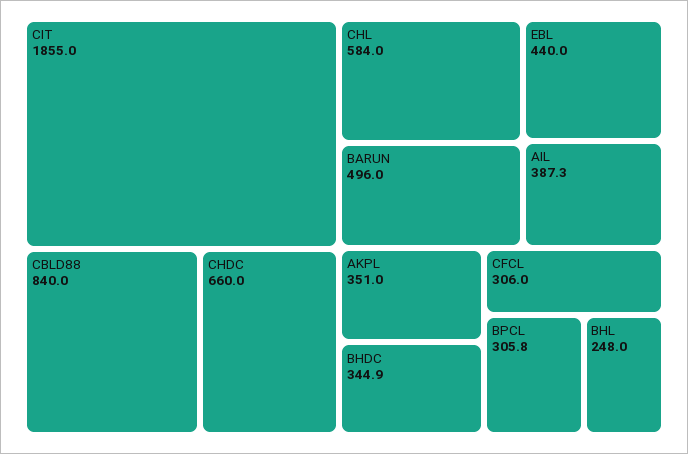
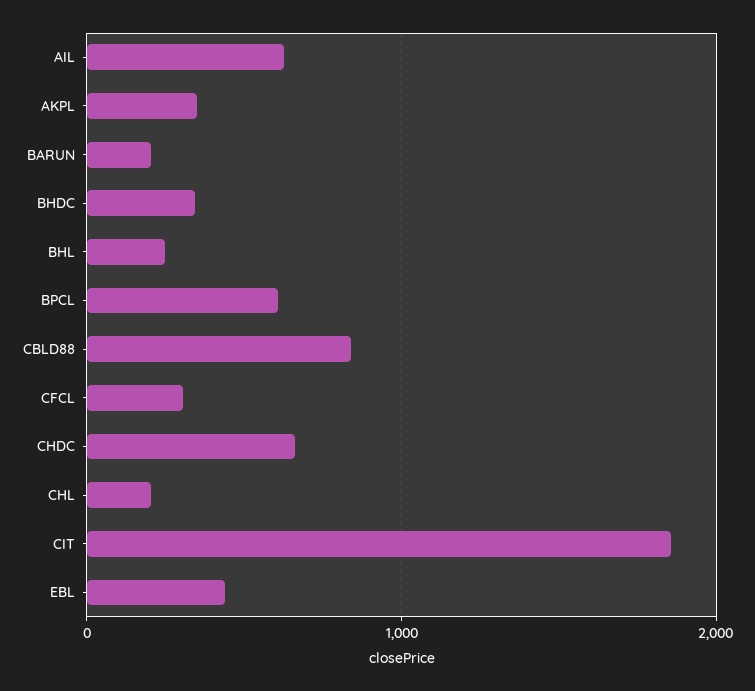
  {
    "CIT": 1855,
    "CBLD88": 840,
    "CHDC": 660,
-   "CHL": 584,
+   "CHL": 200,
-   "BARUN": 496,
+   "BARUN": 200,
    "EBL": 440,
-   "AIL": 387.3,
+   "AIL": 600,
    "AKPL": 351,
    "BHDC": 344.9,
    "CFCL": 306,
-   "BPCL": 305.8,
+   "BPCL": 600,
    "BHL": 248
  }

